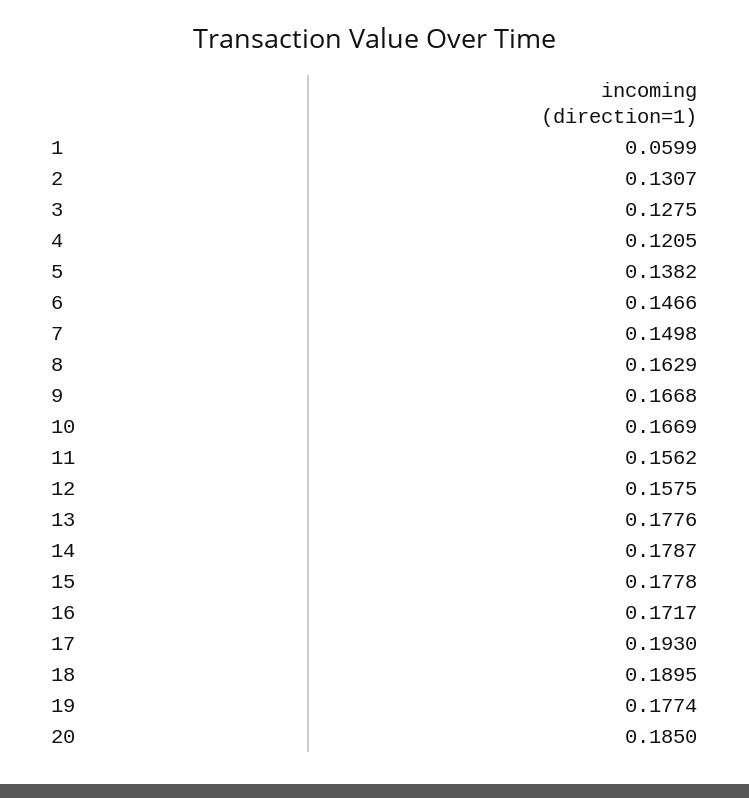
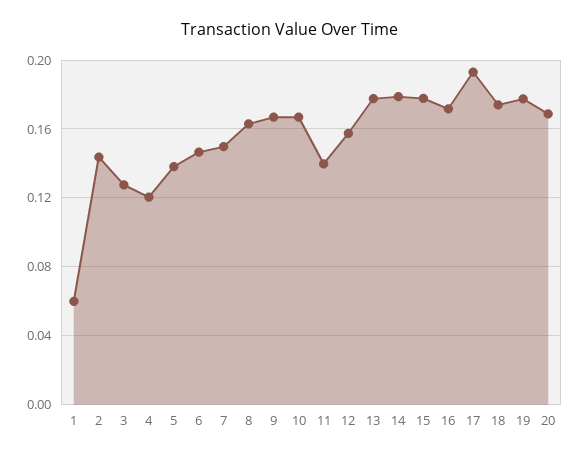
  {
    "1": 0.0599,
-   "2": 0.1307,
+   "2": 0.145,
    "3": 0.1275,
    "4": 0.1205,
    "5": 0.1382,
    "6": 0.1466,
    "7": 0.1498,
    "8": 0.1629,
    "9": 0.1668,
    "10": 0.1669,
-   "11": 0.1562,
+   "11": 0.14,
    "12": 0.1575,
    "13": 0.1776,
    "14": 0.1787,
    "15": 0.1778,
    "16": 0.1717,
    "17": 0.193,
-   "18": 0.1895,
+   "18": 0.175,
    "19": 0.1774,
-   "20": 0.185
+   "20": 0.17
  }

